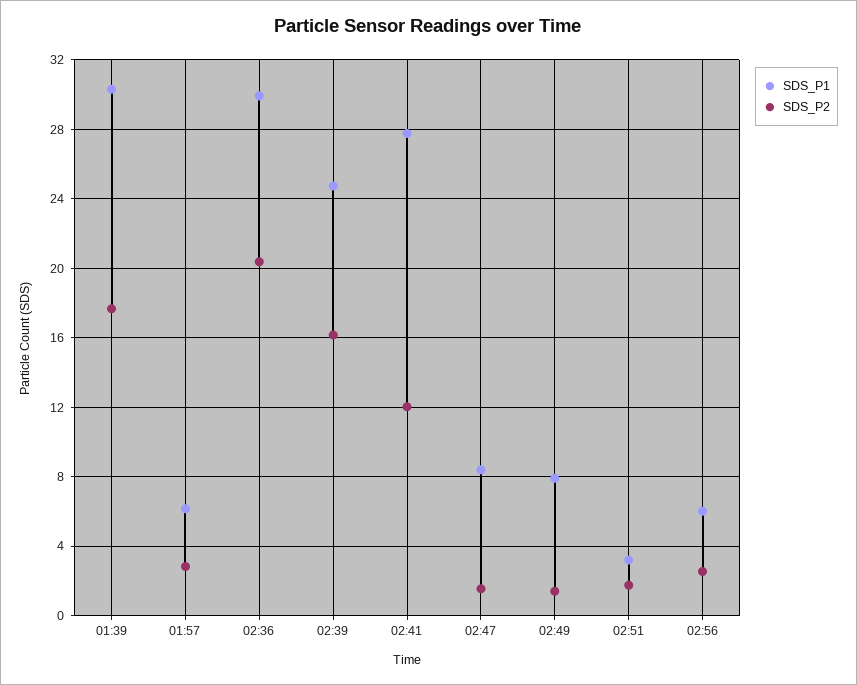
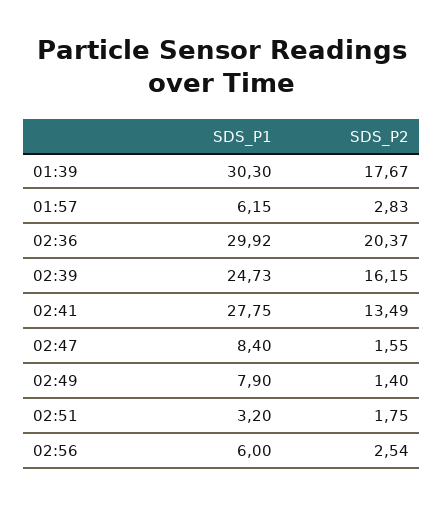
  {
    "SDS_P1": {
      "01:39": 30.3,
      "01:57": 6.15,
      "02:36": 29.92,
      "02:39": 24.73,
      "02:41": 27.75,
      "02:47": 8.4,
      "02:49": 7.9,
      "02:51": 3.2,
      "02:56": 6
    },
    "SDS_P2": {
      "01:39": 17.67,
      "01:57": 2.83,
      "02:36": 20.37,
      "02:39": 16.15,
-     "02:41": 12,
+     "02:41": 13.49,
      "02:47": 1.55,
      "02:49": 1.4,
      "02:51": 1.75,
      "02:56": 2.54
    }
  }

